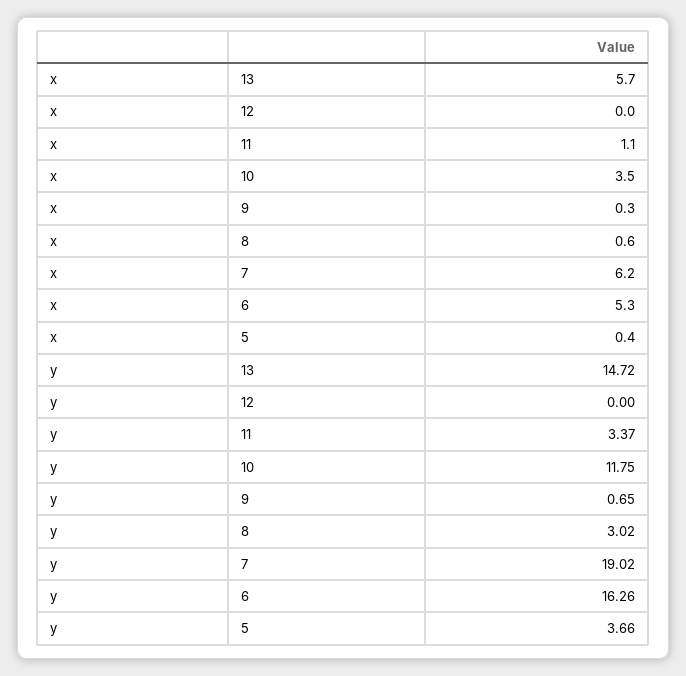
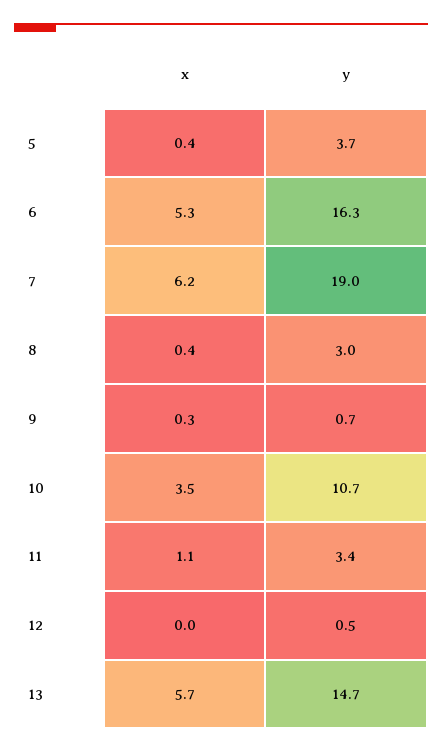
  {
    "x": {
      "13": 5.7,
      "12": 0,
      "11": 1.1,
      "10": 3.5,
      "9": 0.3,
-     "8": 0.6,
+     "8": 0.4,
      "7": 6.2,
      "6": 5.3,
      "5": 0.4
    },
    "y": {
      "13": 14.72,
-     "12": 0,
+     "12": 0.5,
      "11": 3.37,
-     "10": 11.75,
+     "10": 10.7,
      "9": 0.65,
      "8": 3.02,
      "7": 19.02,
      "6": 16.26,
      "5": 3.66
    }
  }

